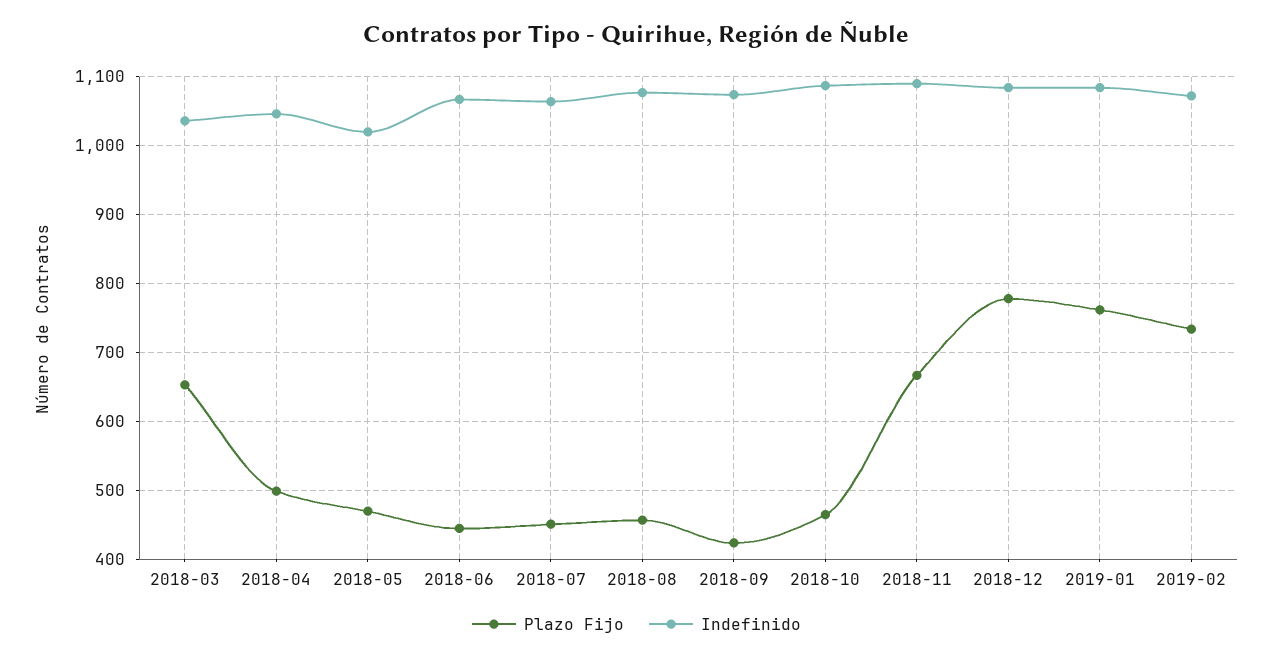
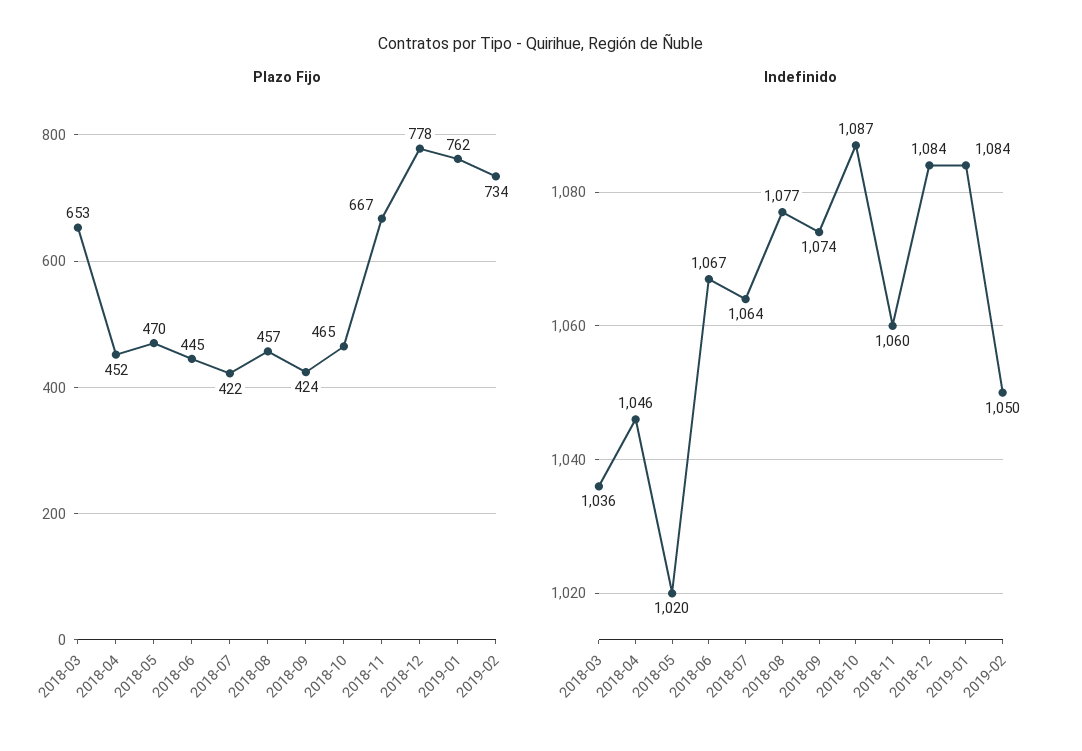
  {
    "Plazo Fijo": {
      "2018-03": 653,
-     "2018-04": 500,
+     "2018-04": 452,
      "2018-05": 470,
      "2018-06": 445,
-     "2018-07": 450,
+     "2018-07": 422,
      "2018-08": 457,
      "2018-09": 424,
      "2018-10": 465,
      "2018-11": 667,
      "2018-12": 778,
      "2019-01": 762,
      "2019-02": 734
    },
    "Indefinido": {
      "2018-03": 1036,
      "2018-04": 1046,
      "2018-05": 1020,
      "2018-06": 1067,
      "2018-07": 1064,
      "2018-08": 1077,
      "2018-09": 1074,
      "2018-10": 1087,
-     "2018-11": 1090,
+     "2018-11": 1060,
      "2018-12": 1084,
      "2019-01": 1084,
-     "2019-02": 1070
+     "2019-02": 1050
    }
  }

